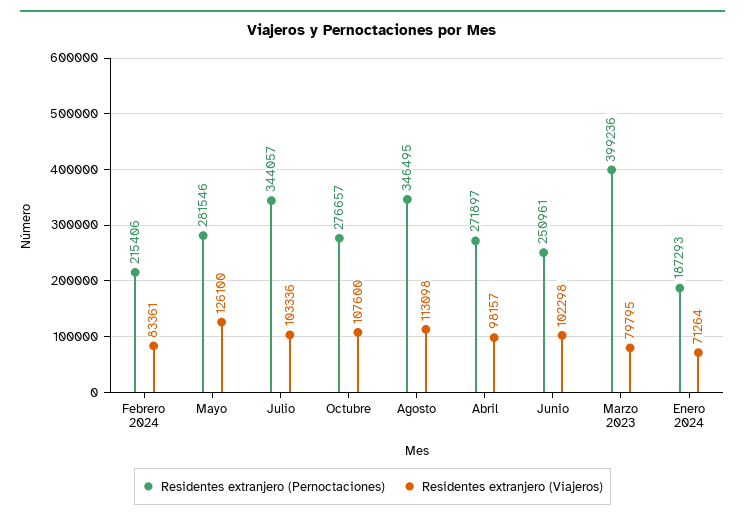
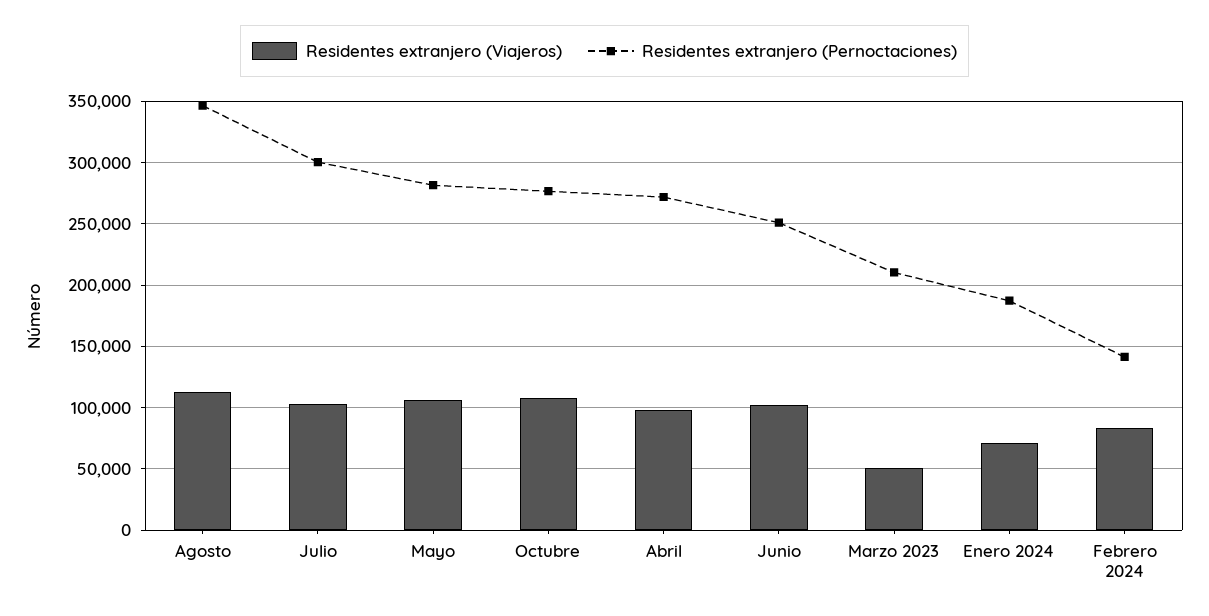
  {
    "Residentes extranjero (Pernoctaciones)": {
-     "Febrero 2024": 215406,
+     "Febrero 2024": 140000,
      "Mayo": 281546,
-     "Julio": 344057,
+     "Julio": 300000,
      "Octubre": 276657,
      "Agosto": 346495,
      "Abril": 271897,
      "Junio": 250961,
-     "Marzo 2023": 399236,
+     "Marzo 2023": 210000,
      "Enero 2024": 187293
    },
    "Residentes extranjero (Viajeros)": {
      "Febrero 2024": 83361,
-     "Mayo": 126100,
+     "Mayo": 105000,
      "Julio": 103336,
      "Octubre": 107600,
      "Agosto": 113098,
      "Abril": 98157,
      "Junio": 102298,
-     "Marzo 2023": 79795,
+     "Marzo 2023": 50000,
      "Enero 2024": 71264
    }
  }

